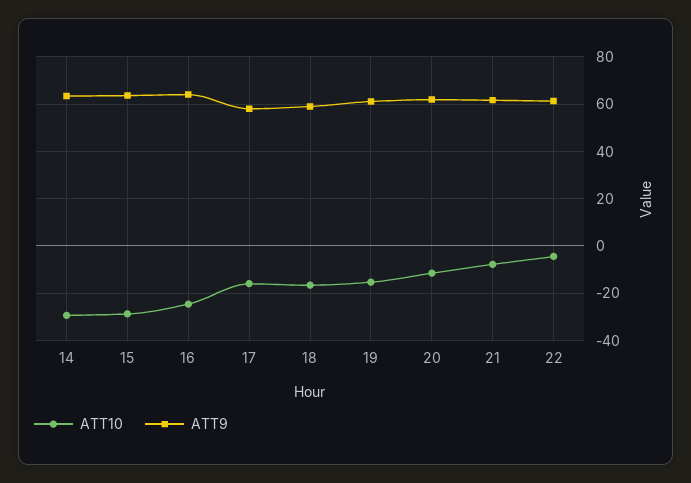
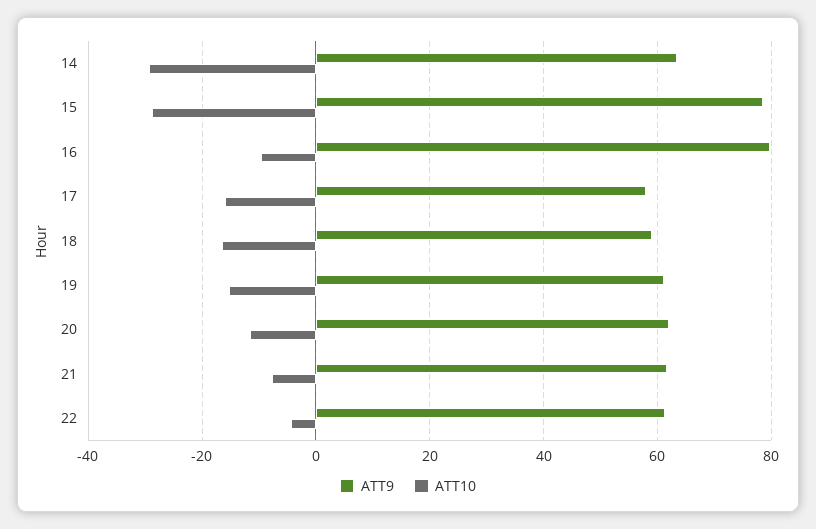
  {
    "ATT10": {
      "14": -30,
      "15": -28,
-     "16": -25,
+     "16": -10,
      "17": -16,
      "18": -16,
      "19": -16,
      "20": -12,
      "21": -8,
      "22": -4
    },
    "ATT9": {
      "14": 64,
-     "15": 65,
+     "15": 78,
-     "16": 65,
+     "16": 80,
      "17": 58,
      "18": 60,
      "19": 62,
      "20": 62,
      "21": 62,
      "22": 62
    }
  }

